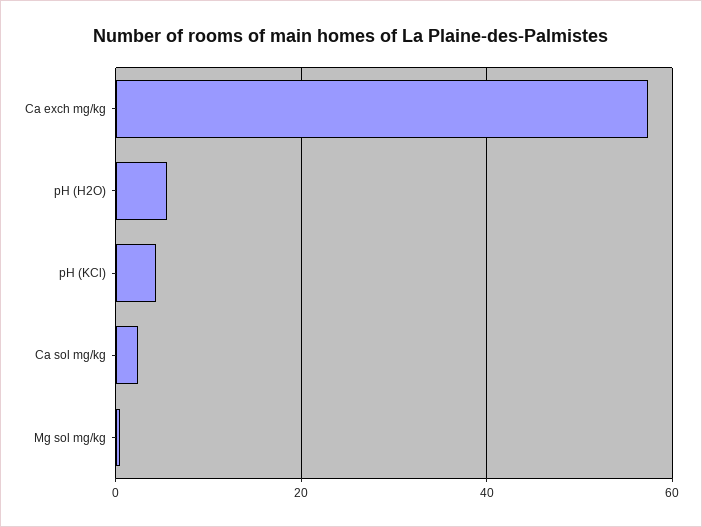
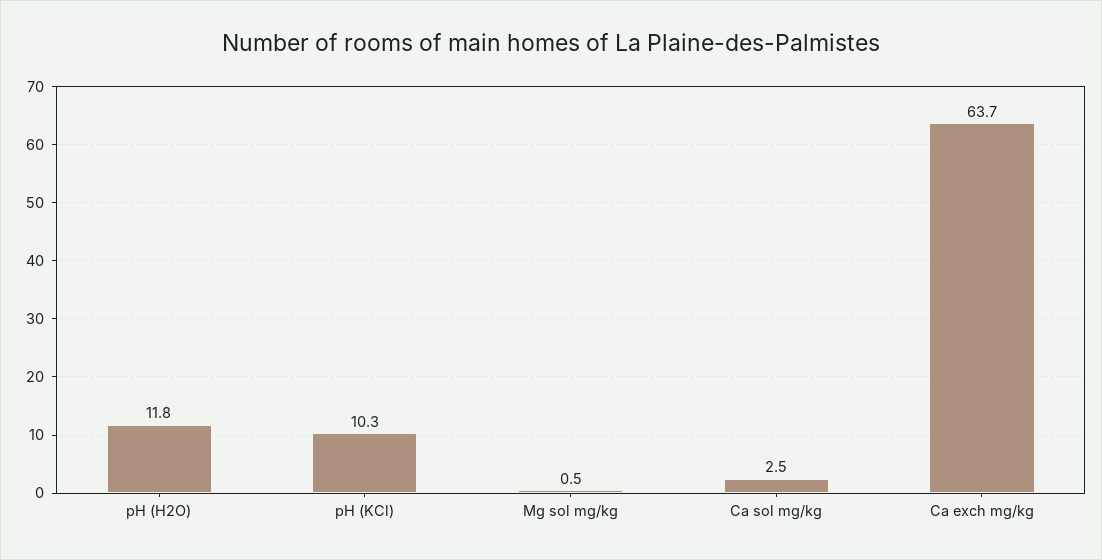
  {
-   "Ca exch mg/kg": 58,
+   "Ca exch mg/kg": 63.7,
-   "pH (H2O)": 6,
+   "pH (H2O)": 11.8,
-   "pH (KCl)": 4,
+   "pH (KCl)": 10.3,
    "Ca sol mg/kg": 2.5,
    "Mg sol mg/kg": 0.5
  }

